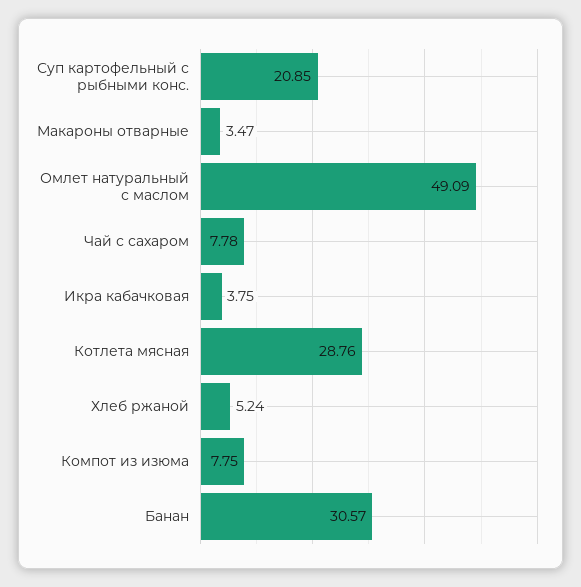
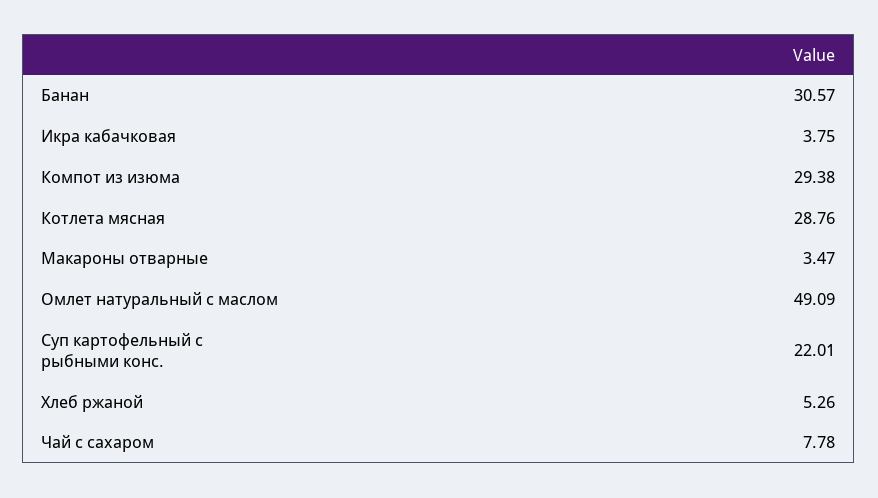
  {
-   "Суп картофельный с рыбными конс.": 20.85,
+   "Суп картофельный с рыбными конс.": 22.01,
    "Макароны отварные": 3.47,
    "Омлет натуральный с маслом": 49.09,
    "Чай с сахаром": 7.78,
    "Икра кабачковая": 3.75,
    "Котлета мясная": 28.76,
-   "Хлеб ржаной": 5.24,
+   "Хлеб ржаной": 5.26,
-   "Компот из изюма": 7.75,
+   "Компот из изюма": 29.38,
    "Банан": 30.57
  }

